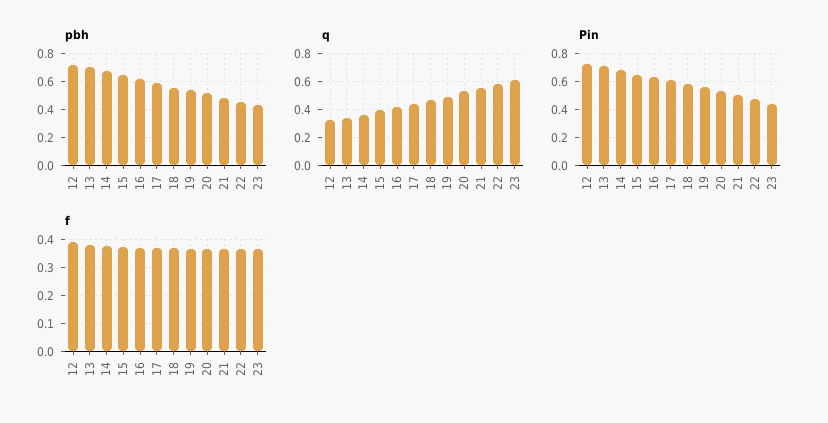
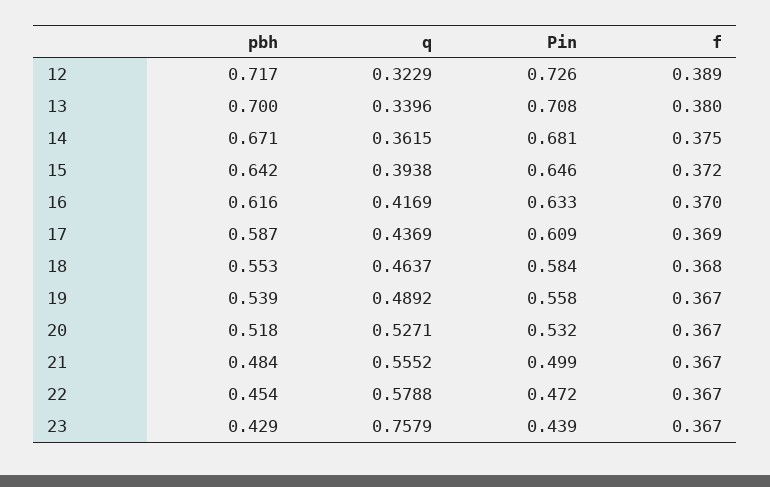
  {
    "pbh": {
      "12": 0.717,
      "13": 0.7,
      "14": 0.671,
      "15": 0.642,
      "16": 0.616,
      "17": 0.587,
      "18": 0.553,
      "19": 0.539,
      "20": 0.518,
      "21": 0.484,
      "22": 0.454,
      "23": 0.429
    },
    "q": {
      "12": 0.3229,
      "13": 0.3396,
      "14": 0.3615,
      "15": 0.3938,
      "16": 0.4169,
      "17": 0.4369,
      "18": 0.4637,
      "19": 0.4892,
      "20": 0.5271,
      "21": 0.5552,
      "22": 0.5788,
-     "23": 0.6
+     "23": 0.7579
    },
    "Pin": {
      "12": 0.726,
      "13": 0.708,
      "14": 0.681,
      "15": 0.646,
      "16": 0.633,
      "17": 0.609,
      "18": 0.584,
      "19": 0.558,
      "20": 0.532,
      "21": 0.499,
      "22": 0.472,
      "23": 0.439
    },
    "f": {
      "12": 0.389,
      "13": 0.38,
      "14": 0.375,
      "15": 0.372,
      "16": 0.37,
      "17": 0.369,
      "18": 0.368,
      "19": 0.367,
      "20": 0.367,
      "21": 0.367,
      "22": 0.367,
      "23": 0.367
    }
  }

